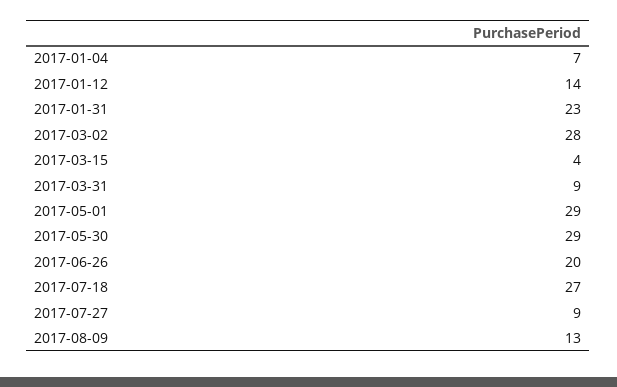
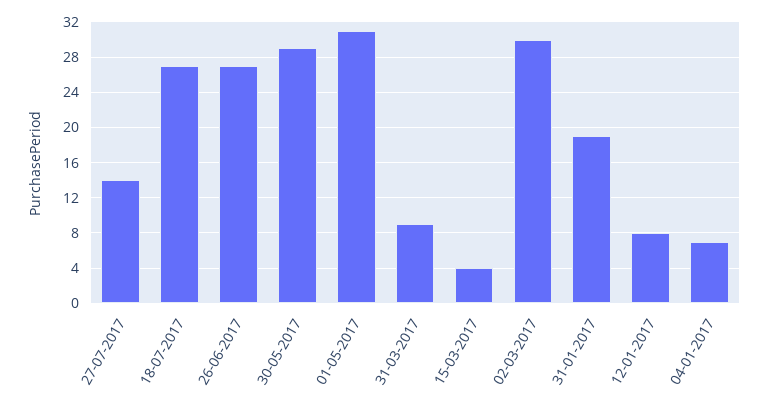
  {
    "2017-01-04": 7,
-   "2017-01-12": 14,
+   "2017-01-12": 8,
-   "2017-01-31": 23,
+   "2017-01-31": 19,
-   "2017-03-02": 28,
+   "2017-03-02": 30,
    "2017-03-15": 4,
    "2017-03-31": 9,
-   "2017-05-01": 29,
+   "2017-05-01": 31,
    "2017-05-30": 29,
-   "2017-06-26": 20,
+   "2017-06-26": 27,
    "2017-07-18": 27,
-   "2017-07-27": 9,
+   "2017-07-27": 14
-   "2017-08-09": 13
  }

